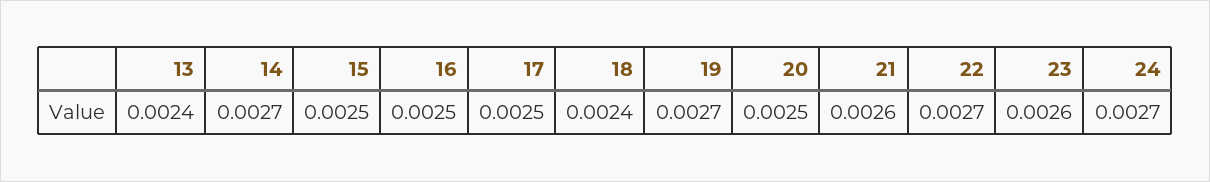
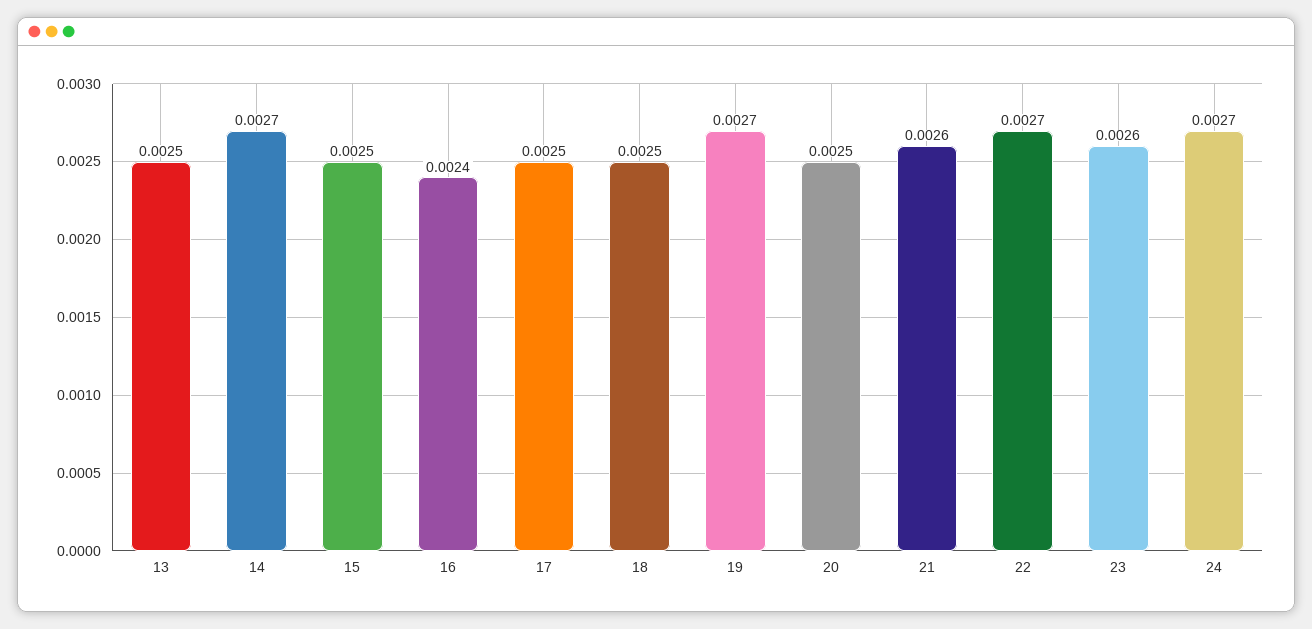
  {
-   "13": 0.0024,
+   "13": 0.0025,
    "14": 0.0027,
    "15": 0.0025,
-   "16": 0.0025,
+   "16": 0.0024,
    "17": 0.0025,
-   "18": 0.0024,
+   "18": 0.0025,
    "19": 0.0027,
    "20": 0.0025,
    "21": 0.0026,
    "22": 0.0027,
    "23": 0.0026,
    "24": 0.0027
  }

